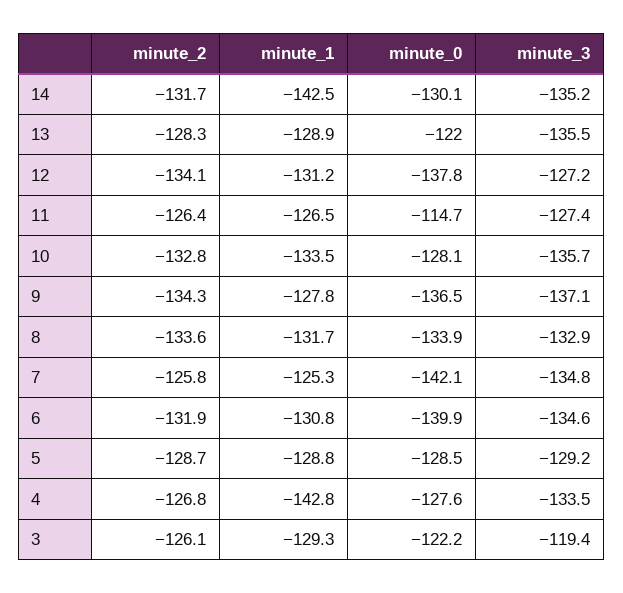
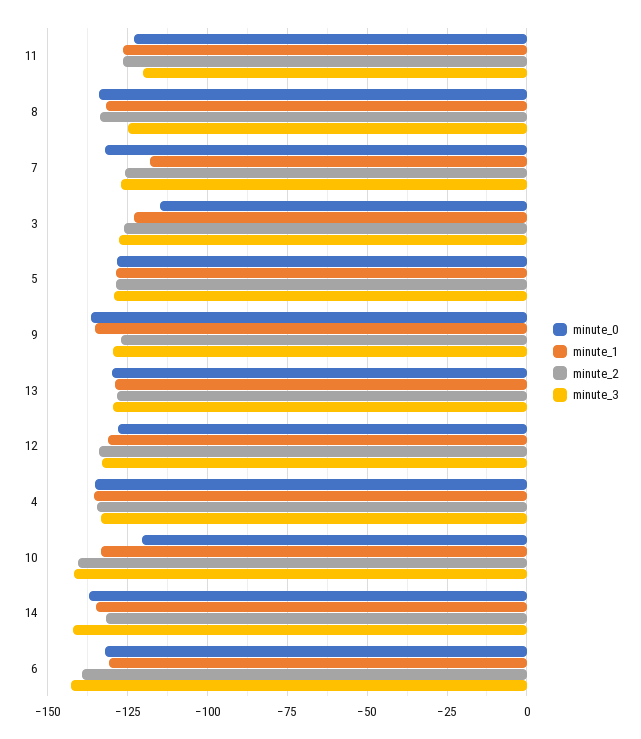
  {
    "minute_2": {
      "14": -131.7,
      "13": -128.3,
      "12": -134.1,
      "11": -126.4,
-     "10": -132.8,
+     "10": -140,
-     "9": -134.3,
+     "9": -127.5,
      "8": -133.6,
      "7": -125.8,
-     "6": -131.9,
+     "6": -140,
      "5": -128.7,
-     "4": -126.8,
+     "4": -135,
      "3": -126.1
    },
    "minute_1": {
-     "14": -142.5,
+     "14": -135,
      "13": -128.9,
      "12": -131.2,
      "11": -126.5,
      "10": -133.5,
-     "9": -127.8,
+     "9": -135,
      "8": -131.7,
-     "7": -125.3,
+     "7": -117.5,
      "6": -130.8,
      "5": -128.8,
-     "4": -142.8,
+     "4": -135,
-     "3": -129.3
+     "3": -122.5
    },
    "minute_0": {
-     "14": -130.1,
+     "14": -137.5,
-     "13": -122,
+     "13": -130,
-     "12": -137.8,
+     "12": -127.5,
-     "11": -114.7,
+     "11": -122.5,
-     "10": -128.1,
+     "10": -120,
      "9": -136.5,
      "8": -133.9,
-     "7": -142.1,
+     "7": -132.5,
-     "6": -139.9,
+     "6": -132.5,
      "5": -128.5,
-     "4": -127.6,
+     "4": -135,
-     "3": -122.2
+     "3": -115
    },
    "minute_3": {
-     "14": -135.2,
+     "14": -142.5,
-     "13": -135.5,
+     "13": -130,
-     "12": -127.2,
+     "12": -132.5,
-     "11": -127.4,
+     "11": -120,
-     "10": -135.7,
+     "10": -142.5,
-     "9": -137.1,
+     "9": -130,
-     "8": -132.9,
+     "8": -125,
-     "7": -134.8,
+     "7": -127.5,
-     "6": -134.6,
+     "6": -142.5,
      "5": -129.2,
      "4": -133.5,
-     "3": -119.4
+     "3": -127.5
    }
  }

